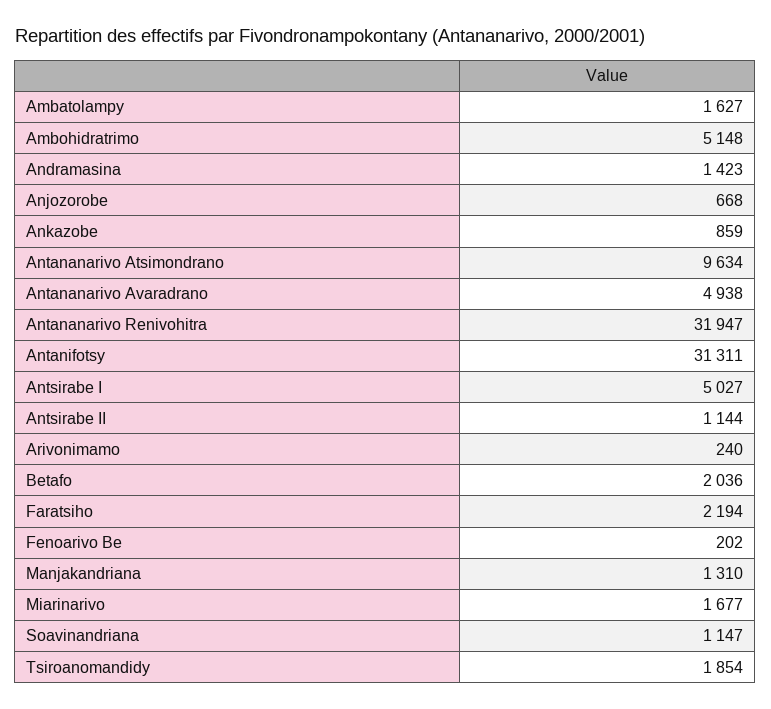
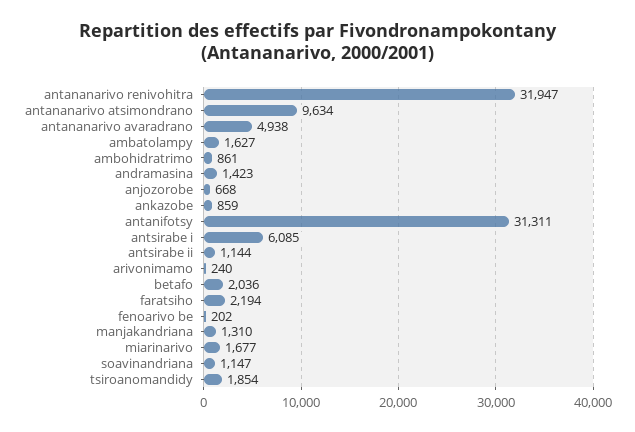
  {
    "Ambatolampy": 1627,
-   "Ambohidratrimo": 5148,
+   "Ambohidratrimo": 861,
    "Andramasina": 1423,
    "Anjozorobe": 668,
    "Ankazobe": 859,
    "Antananarivo Atsimondrano": 9634,
    "Antananarivo Avaradrano": 4938,
    "Antananarivo Renivohitra": 31947,
    "Antanifotsy": 31311,
-   "Antsirabe I": 5027,
+   "Antsirabe I": 6085,
    "Antsirabe II": 1144,
    "Arivonimamo": 240,
    "Betafo": 2036,
    "Faratsiho": 2194,
    "Fenoarivo Be": 202,
    "Manjakandriana": 1310,
    "Miarinarivo": 1677,
    "Soavinandriana": 1147,
    "Tsiroanomandidy": 1854
  }

